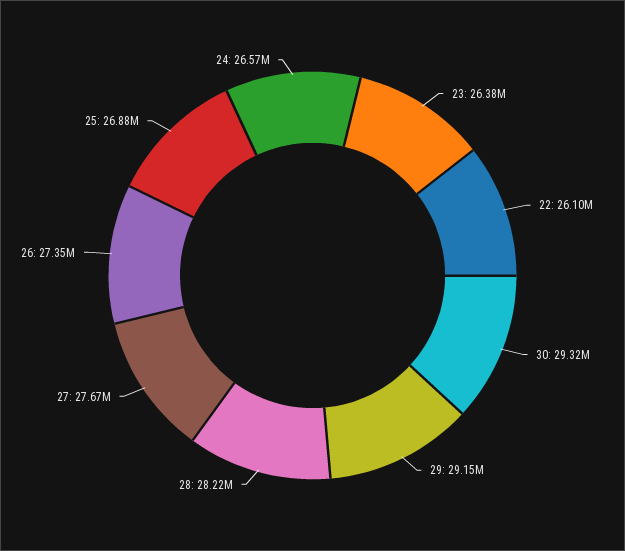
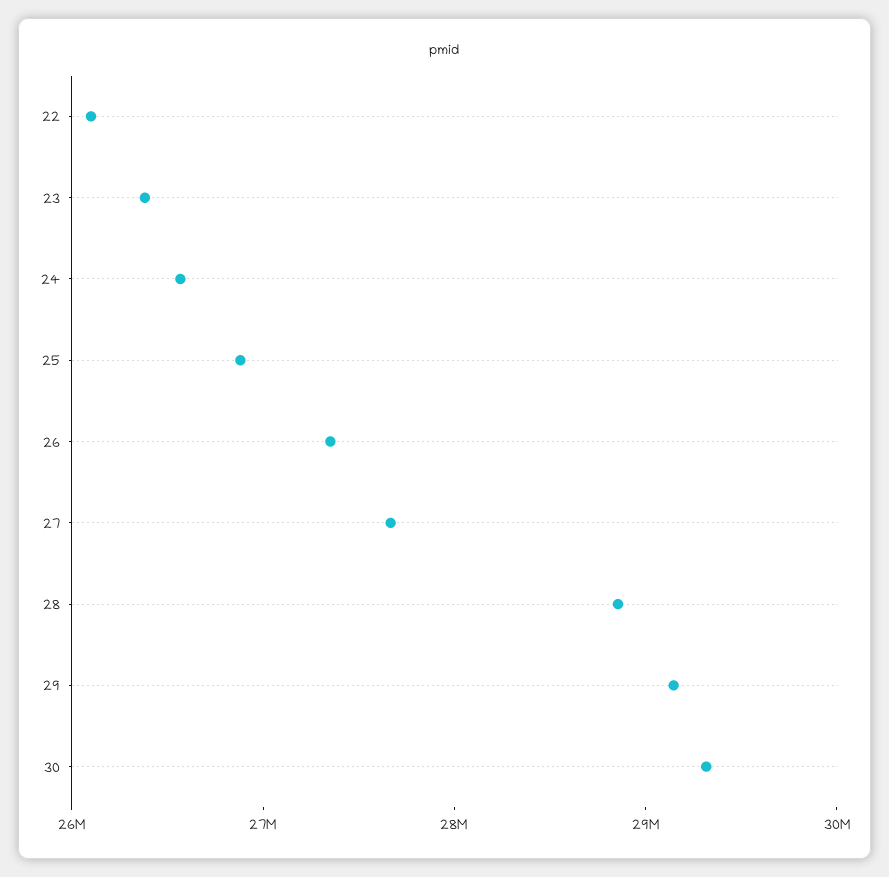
  {
    "23": 26380000,
    "22": 26100000,
    "30": 29320000,
    "29": 29150000,
-   "28": 28220000,
+   "28": 28800000,
    "27": 27670000,
    "26": 27350000,
    "25": 26880000,
    "24": 26570000
  }

